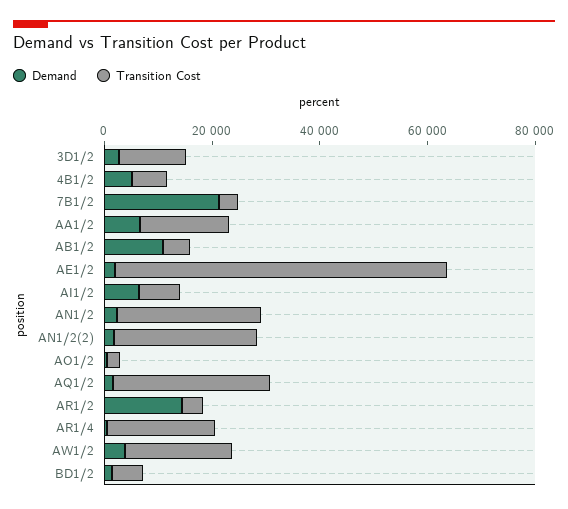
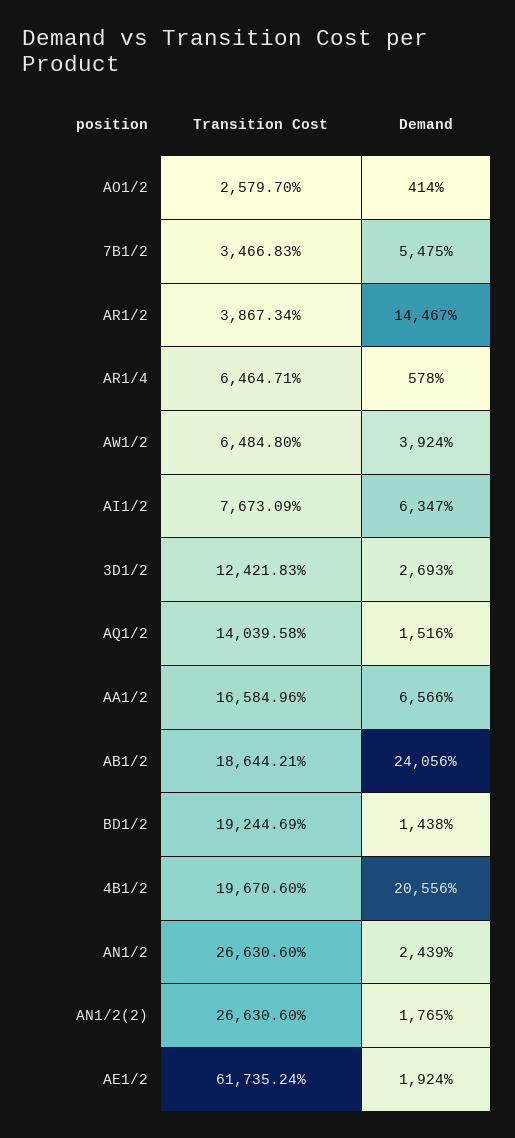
  {
    "Demand": {
      "3D1/2": 2693,
-     "4B1/2": 5000,
+     "4B1/2": 20556,
-     "7B1/2": 20000,
+     "7B1/2": 5475,
      "AA1/2": 6566,
-     "AB1/2": 10000,
+     "AB1/2": 24056,
      "AE1/2": 1924,
      "AI1/2": 6347,
      "AN1/2": 2439,
      "AN1/2(2)": 1765,
      "AO1/2": 414,
      "AQ1/2": 1516,
      "AR1/2": 14467,
      "AR1/4": 578,
      "AW1/2": 3924,
      "BD1/2": 1438
    },
    "Transition Cost": {
      "3D1/2": 12421.83,
-     "4B1/2": 5000,
+     "4B1/2": 19670.6,
      "7B1/2": 3466.83,
      "AA1/2": 16584.96,
-     "AB1/2": 5000,
+     "AB1/2": 18644.21,
      "AE1/2": 61735.24,
      "AI1/2": 7673.09,
      "AN1/2": 26630.6,
      "AN1/2(2)": 26630.6,
      "AO1/2": 2579.7,
-     "AQ1/2": 30000,
+     "AQ1/2": 14039.58,
      "AR1/2": 3867.34,
-     "AR1/4": 20000,
+     "AR1/4": 6464.71,
-     "AW1/2": 20000,
+     "AW1/2": 6484.8,
-     "BD1/2": 5000
+     "BD1/2": 19244.69
    }
  }

